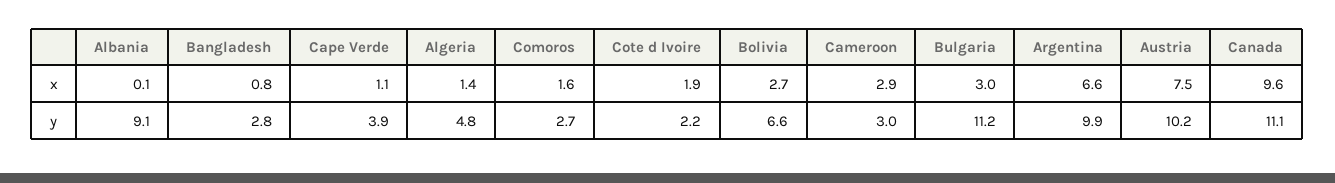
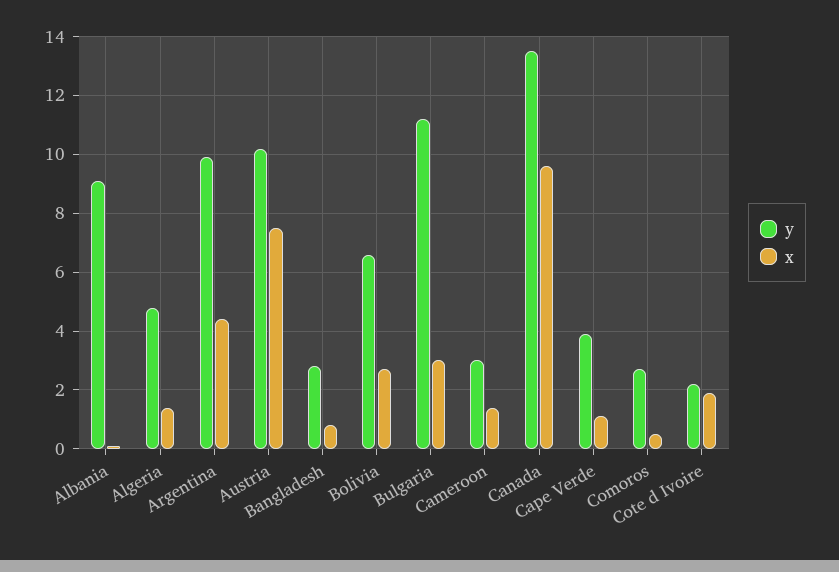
  {
    "x": {
      "Albania": 0.1,
      "Bangladesh": 0.8,
      "Cape Verde": 1.1,
      "Algeria": 1.4,
-     "Comoros": 1.6,
+     "Comoros": 0.5,
      "Cote d Ivoire": 1.9,
      "Bolivia": 2.7,
-     "Cameroon": 2.9,
+     "Cameroon": 1.5,
      "Bulgaria": 3,
-     "Argentina": 6.6,
+     "Argentina": 4.5,
      "Austria": 7.5,
      "Canada": 9.6
    },
    "y": {
      "Albania": 9.1,
      "Bangladesh": 2.8,
      "Cape Verde": 3.9,
      "Algeria": 4.8,
      "Comoros": 2.7,
      "Cote d Ivoire": 2.2,
      "Bolivia": 6.6,
      "Cameroon": 3,
      "Bulgaria": 11.2,
      "Argentina": 9.9,
      "Austria": 10.2,
-     "Canada": 11.1
+     "Canada": 13.5
    }
  }

